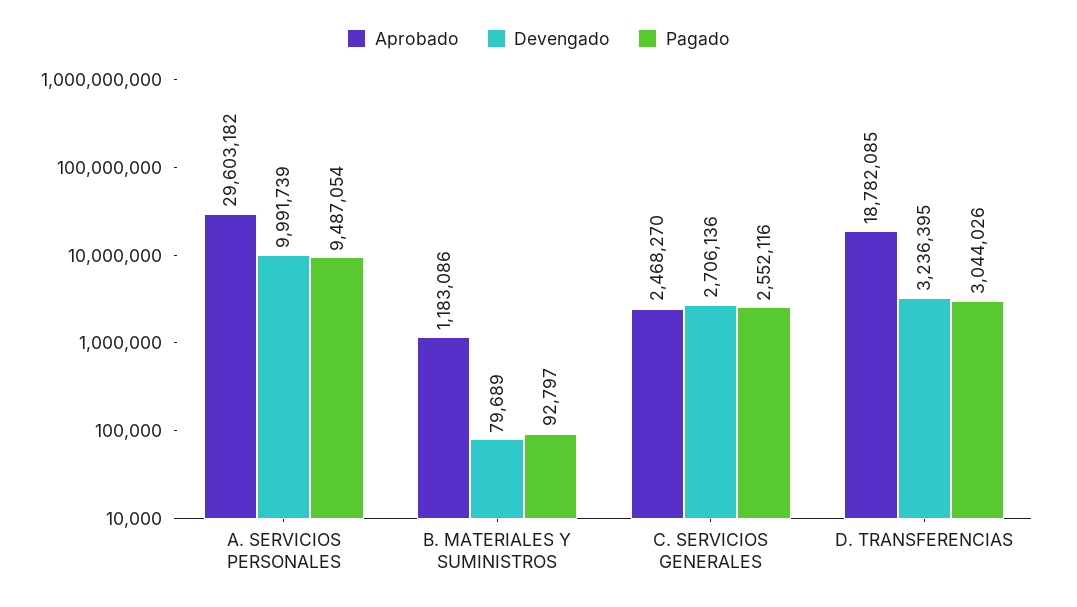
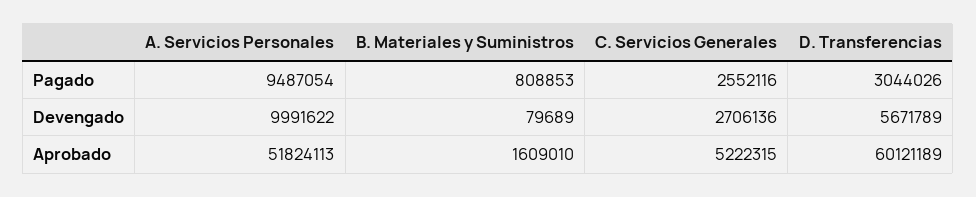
  {
    "Aprobado": {
-     "A. SERVICIOS PERSONALES": 29603182,
+     "A. SERVICIOS PERSONALES": 51824113,
-     "B. MATERIALES Y SUMINISTROS": 1183086,
+     "B. MATERIALES Y SUMINISTROS": 1609010,
-     "C. SERVICIOS GENERALES": 2468270,
+     "C. SERVICIOS GENERALES": 5222315,
-     "D. TRANSFERENCIAS": 18782085
+     "D. TRANSFERENCIAS": 60121189
    },
    "Devengado": {
-     "A. SERVICIOS PERSONALES": 9991739,
+     "A. SERVICIOS PERSONALES": 9991622,
      "B. MATERIALES Y SUMINISTROS": 79689,
      "C. SERVICIOS GENERALES": 2706136,
-     "D. TRANSFERENCIAS": 3236395
+     "D. TRANSFERENCIAS": 5671789
    },
    "Pagado": {
      "A. SERVICIOS PERSONALES": 9487054,
-     "B. MATERIALES Y SUMINISTROS": 92797,
+     "B. MATERIALES Y SUMINISTROS": 808853,
      "C. SERVICIOS GENERALES": 2552116,
      "D. TRANSFERENCIAS": 3044026
    }
  }

